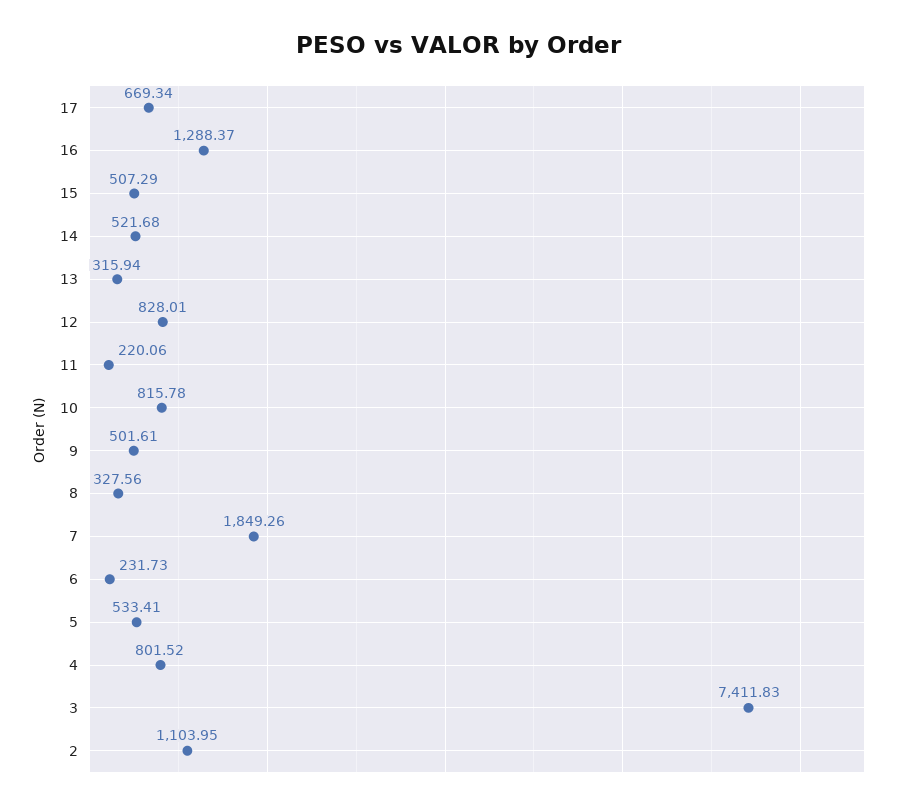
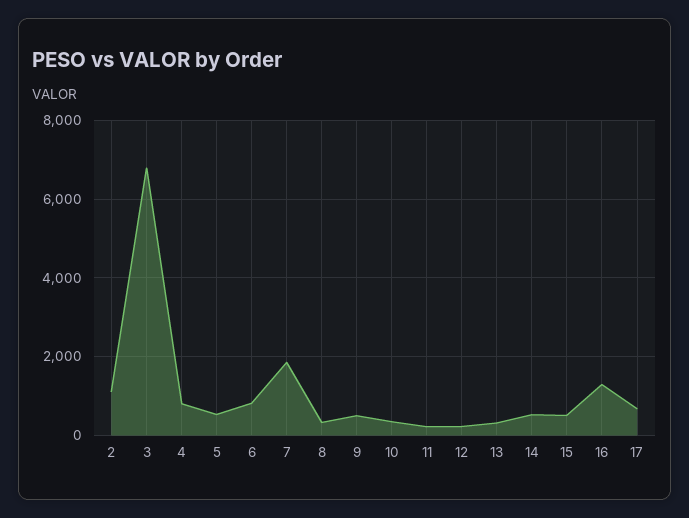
  {
    "17": 669.34,
    "16": 1288.37,
    "15": 507.29,
    "14": 521.68,
    "13": 315.94,
-   "12": 828.01,
+   "12": 200,
    "11": 220.06,
-   "10": 815.78,
+   "10": 400,
    "9": 501.61,
    "8": 327.56,
    "7": 1849.26,
-   "6": 231.73,
+   "6": 800,
    "5": 533.41,
    "4": 801.52,
-   "3": 7411.83,
+   "3": 6800,
    "2": 1103.95
  }

